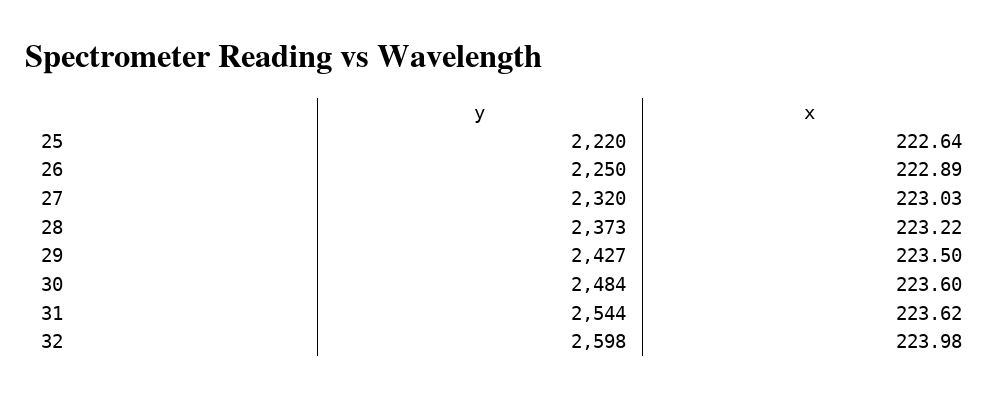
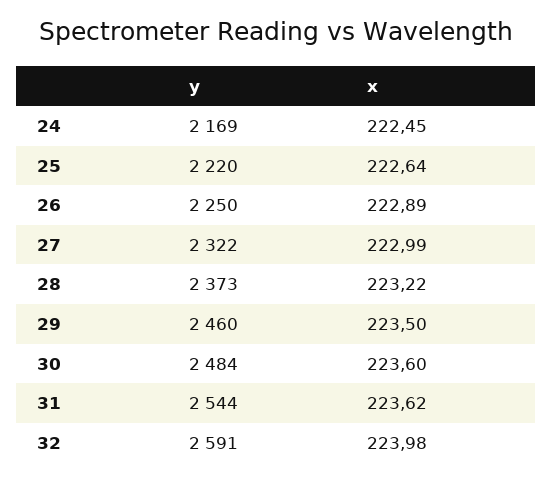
  {
    "y": {
      "25": 2220,
      "26": 2250,
-     "27": 2320,
+     "27": 2322,
      "28": 2373,
-     "29": 2427,
+     "29": 2460,
      "30": 2484,
      "31": 2544,
-     "32": 2598
+     "32": 2591,
+     "24": 2169
    },
    "x": {
      "25": 222.64,
      "26": 222.89,
-     "27": 223.03,
+     "27": 222.99,
      "28": 223.22,
      "29": 223.5,
      "30": 223.6,
      "31": 223.62,
-     "32": 223.98
+     "32": 223.98,
+     "24": 222.45
    }
  }

